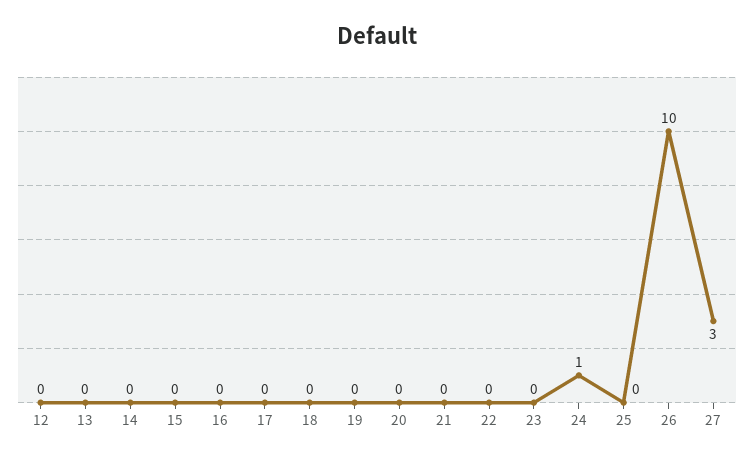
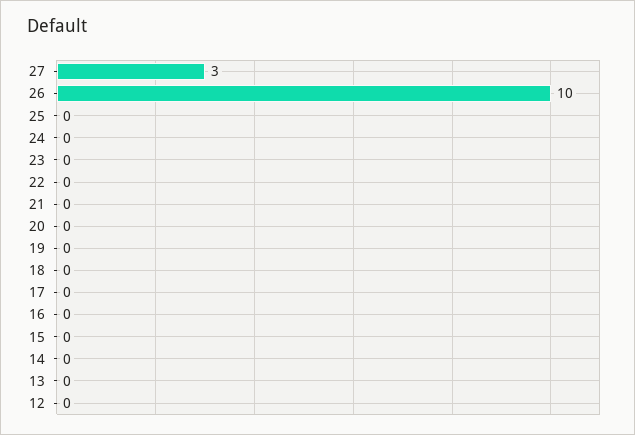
  {
    "12": 0,
    "13": 0,
    "14": 0,
    "15": 0,
    "16": 0,
    "17": 0,
    "18": 0,
    "19": 0,
    "20": 0,
    "21": 0,
    "22": 0,
    "23": 0,
-   "24": 1,
+   "24": 0,
    "25": 0,
    "26": 10,
    "27": 3
  }

